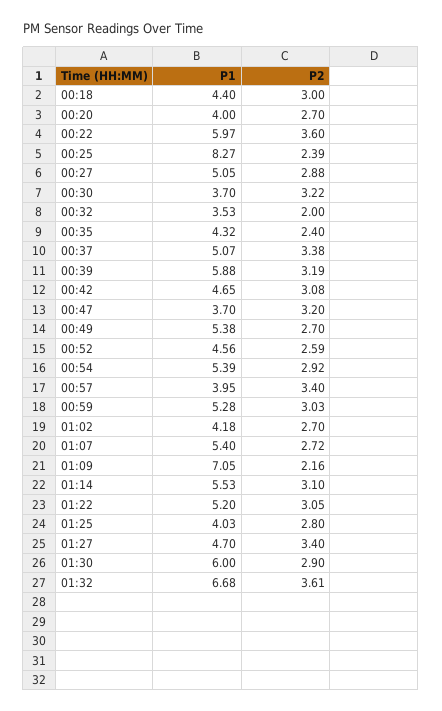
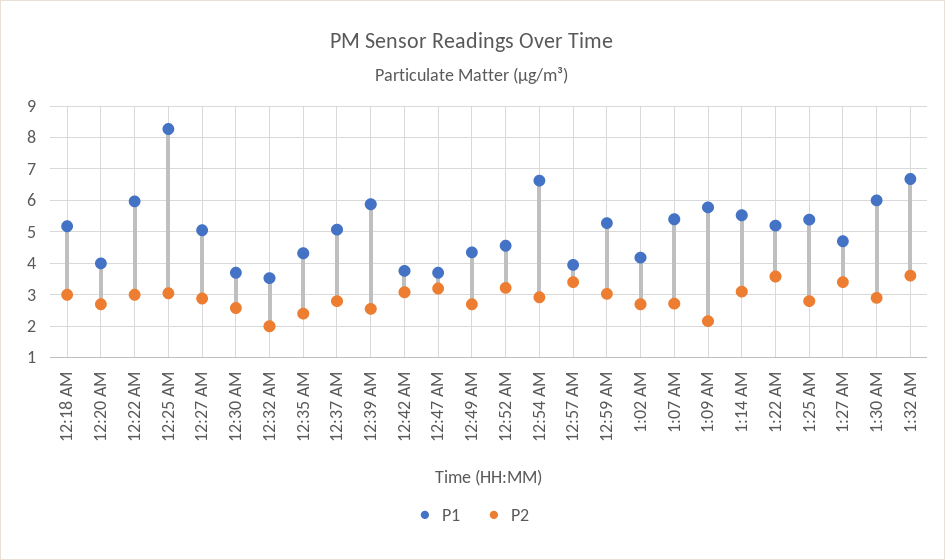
  {
    "P1": {
-     "00:18": 4.4,
+     "00:18": 5.2,
      "00:20": 4,
      "00:22": 5.97,
      "00:25": 8.27,
      "00:27": 5.05,
      "00:30": 3.7,
      "00:32": 3.53,
      "00:35": 4.32,
      "00:37": 5.07,
      "00:39": 5.88,
-     "00:42": 4.65,
+     "00:42": 3.8,
      "00:47": 3.7,
-     "00:49": 5.38,
+     "00:49": 4.4,
      "00:52": 4.56,
-     "00:54": 5.39,
+     "00:54": 6.6,
      "00:57": 3.95,
      "00:59": 5.28,
      "01:02": 4.18,
      "01:07": 5.4,
-     "01:09": 7.05,
+     "01:09": 5.8,
      "01:14": 5.53,
      "01:22": 5.2,
-     "01:25": 4.03,
+     "01:25": 5.4,
      "01:27": 4.7,
      "01:30": 6,
      "01:32": 6.68
    },
    "P2": {
      "00:18": 3,
      "00:20": 2.7,
-     "00:22": 3.6,
+     "00:22": 3,
-     "00:25": 2.39,
+     "00:25": 3,
      "00:27": 2.88,
-     "00:30": 3.22,
+     "00:30": 2.6,
      "00:32": 2,
      "00:35": 2.4,
-     "00:37": 3.38,
+     "00:37": 2.8,
-     "00:39": 3.19,
+     "00:39": 2.6,
      "00:42": 3.08,
      "00:47": 3.2,
      "00:49": 2.7,
-     "00:52": 2.59,
+     "00:52": 3.2,
      "00:54": 2.92,
      "00:57": 3.4,
      "00:59": 3.03,
      "01:02": 2.7,
      "01:07": 2.72,
      "01:09": 2.16,
      "01:14": 3.1,
-     "01:22": 3.05,
+     "01:22": 3.6,
      "01:25": 2.8,
      "01:27": 3.4,
      "01:30": 2.9,
      "01:32": 3.61
    }
  }

